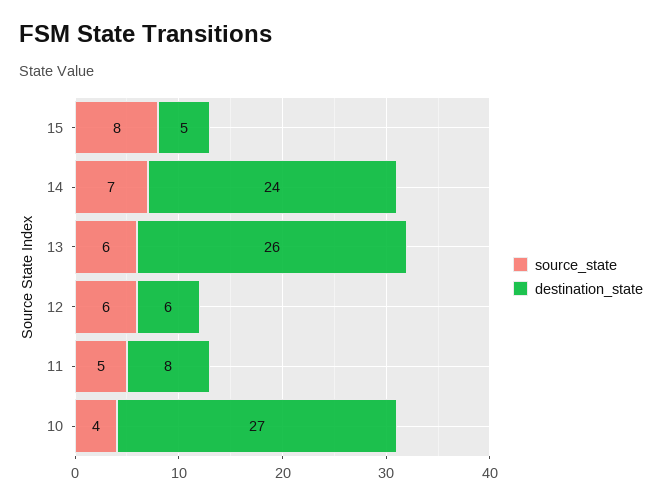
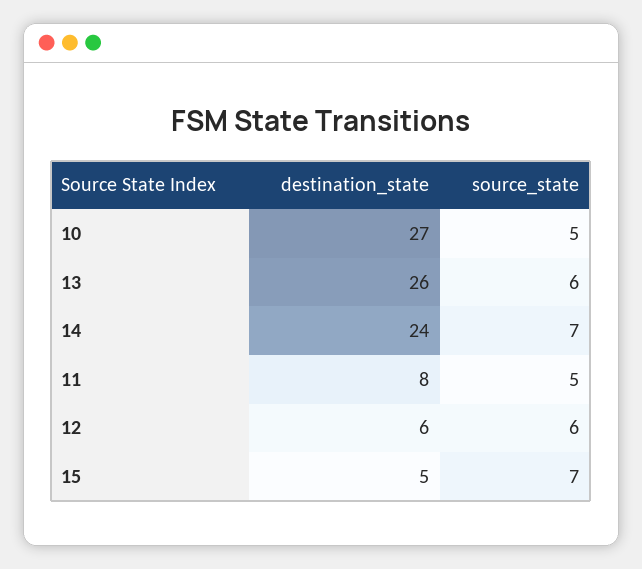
  {
    "source_state": {
-     "15": 8,
+     "15": 7,
      "14": 7,
      "13": 6,
      "12": 6,
      "11": 5,
-     "10": 4
+     "10": 5
    },
    "destination_state": {
      "15": 5,
      "14": 24,
      "13": 26,
      "12": 6,
      "11": 8,
      "10": 27
    }
  }

